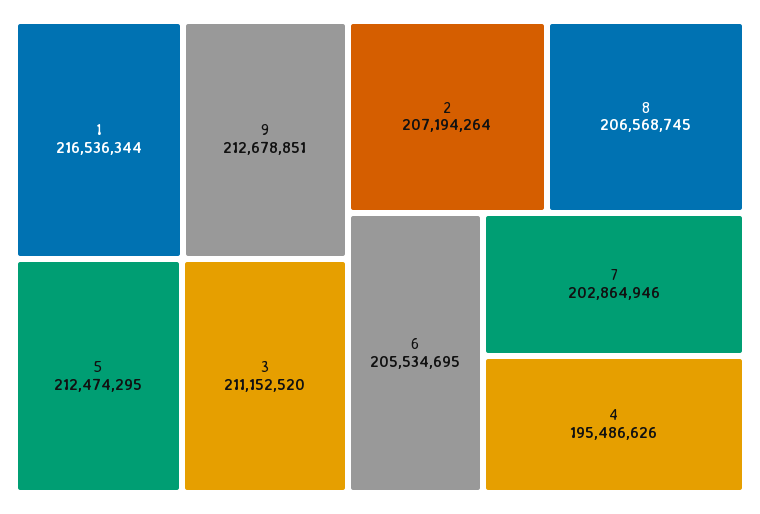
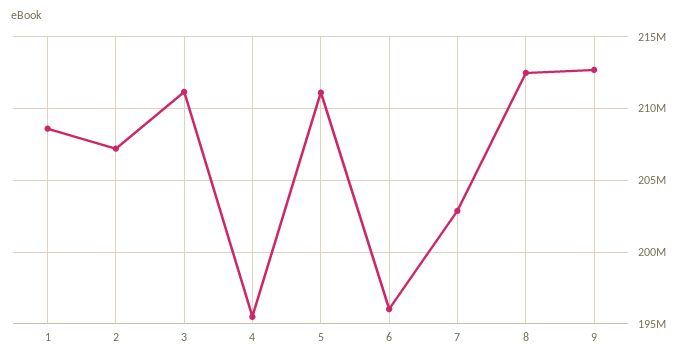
  {
-   "1": 216536344,
+   "1": 208500000,
    "9": 212678851,
-   "5": 212474295,
+   "5": 211000000,
    "3": 211152520,
    "2": 207194264,
-   "8": 206568745,
+   "8": 212500000,
-   "6": 205534695,
+   "6": 196000000,
    "7": 202864946,
    "4": 195486626
  }

